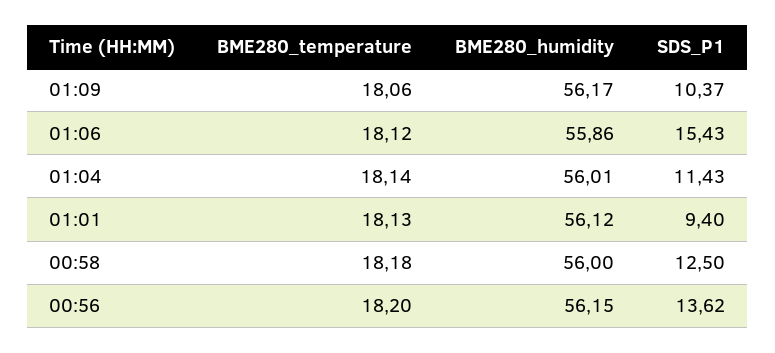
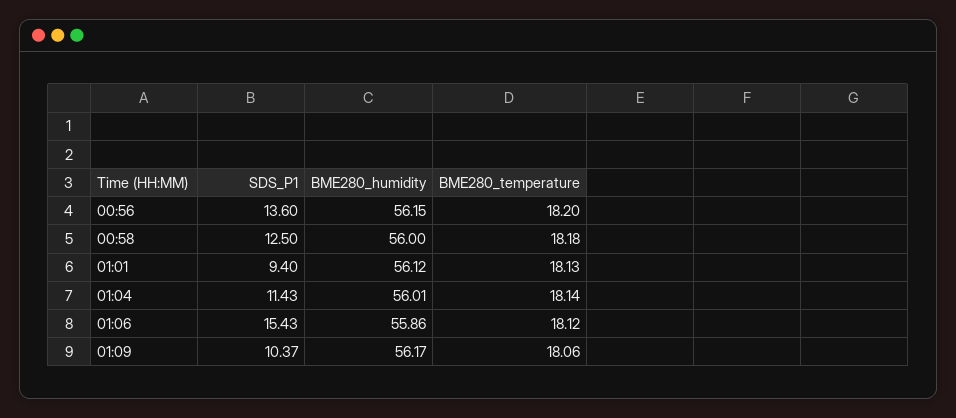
  {
    "BME280_temperature": {
      "01:09": 18.06,
      "01:06": 18.12,
      "01:04": 18.14,
      "01:01": 18.13,
      "00:58": 18.18,
      "00:56": 18.2
    },
    "BME280_humidity": {
      "01:09": 56.17,
      "01:06": 55.86,
      "01:04": 56.01,
      "01:01": 56.12,
      "00:58": 56,
      "00:56": 56.15
    },
    "SDS_P1": {
      "01:09": 10.37,
      "01:06": 15.43,
      "01:04": 11.43,
      "01:01": 9.4,
      "00:58": 12.5,
-     "00:56": 13.62
+     "00:56": 13.6
    }
  }

